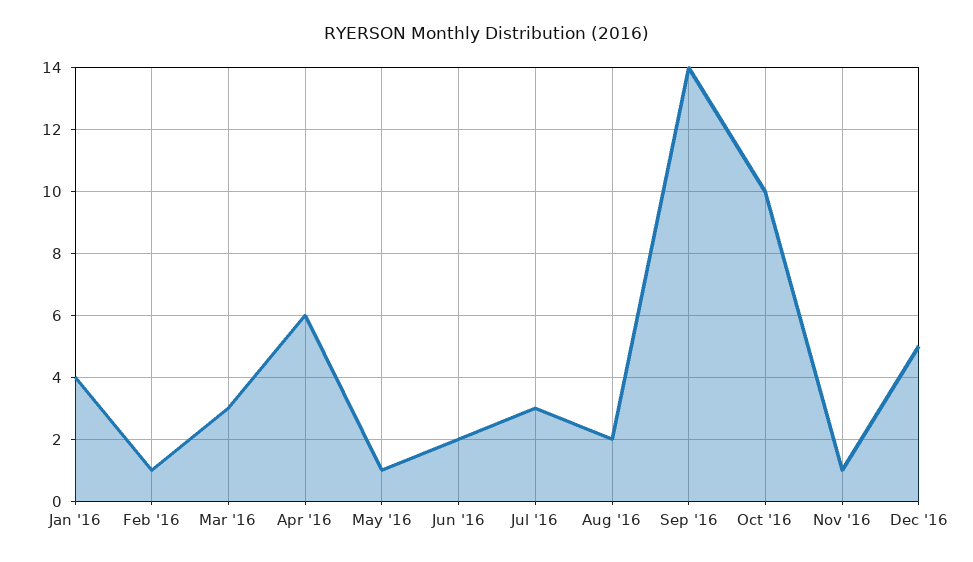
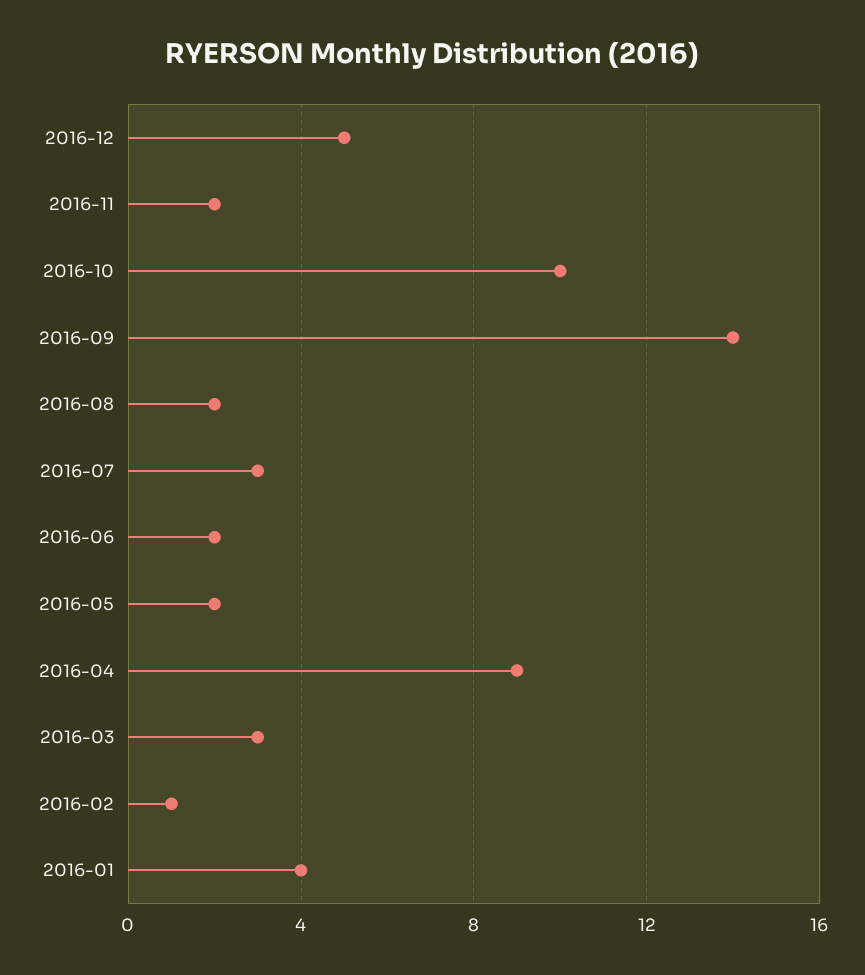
  {
    "Jan '16": 4,
    "Feb '16": 1,
    "Mar '16": 3,
-   "Apr '16": 6,
+   "Apr '16": 9,
-   "May '16": 1,
+   "May '16": 2,
    "Jun '16": 2,
    "Jul '16": 3,
    "Aug '16": 2,
    "Sep '16": 14,
    "Oct '16": 10,
-   "Nov '16": 1,
+   "Nov '16": 2,
    "Dec '16": 5
  }

